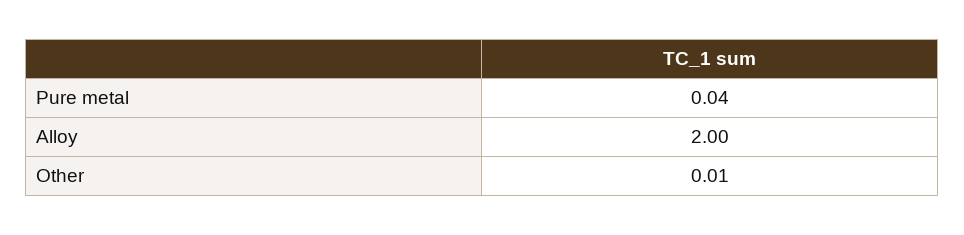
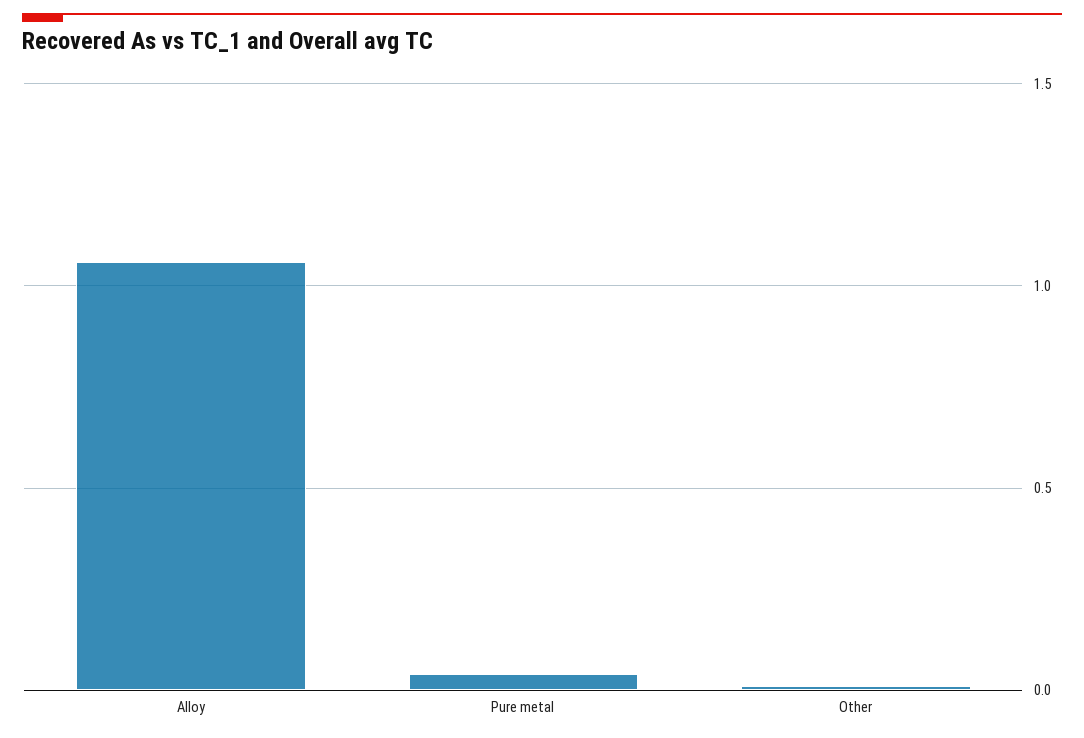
  {
    "Pure metal": 0.04,
-   "Alloy": 2,
+   "Alloy": 1.05,
    "Other": 0.01
  }

